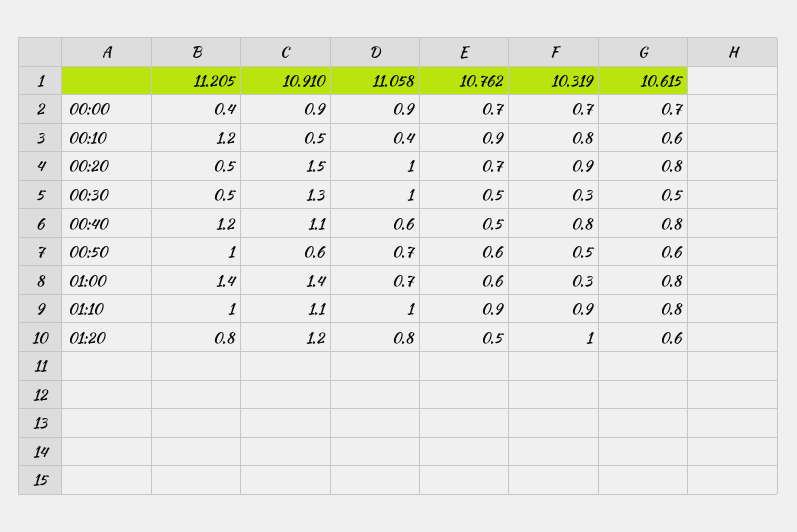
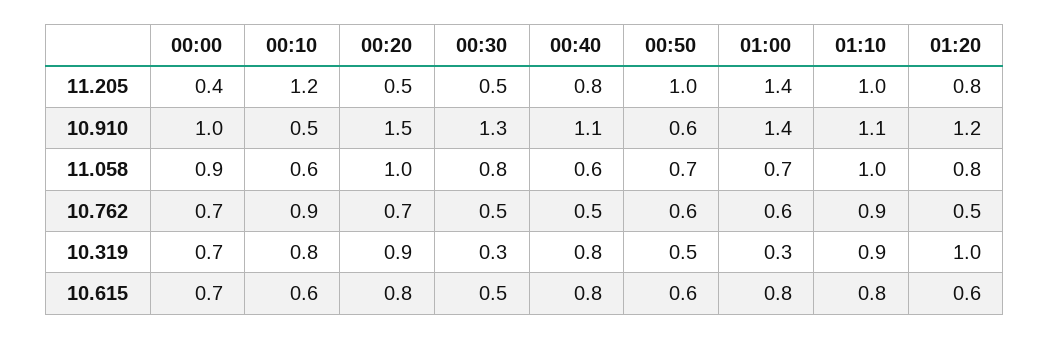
  {
    "11.205": {
      "00:00": 0.4,
      "00:10": 1.2,
      "00:20": 0.5,
      "00:30": 0.5,
-     "00:40": 1.2,
+     "00:40": 0.8,
      "00:50": 1,
      "01:00": 1.4,
      "01:10": 1,
      "01:20": 0.8
    },
    "10.910": {
-     "00:00": 0.9,
+     "00:00": 1,
      "00:10": 0.5,
      "00:20": 1.5,
      "00:30": 1.3,
      "00:40": 1.1,
      "00:50": 0.6,
      "01:00": 1.4,
      "01:10": 1.1,
      "01:20": 1.2
    },
    "11.058": {
      "00:00": 0.9,
-     "00:10": 0.4,
+     "00:10": 0.6,
      "00:20": 1,
-     "00:30": 1,
+     "00:30": 0.8,
      "00:40": 0.6,
      "00:50": 0.7,
      "01:00": 0.7,
      "01:10": 1,
      "01:20": 0.8
    },
    "10.762": {
      "00:00": 0.7,
      "00:10": 0.9,
      "00:20": 0.7,
      "00:30": 0.5,
      "00:40": 0.5,
      "00:50": 0.6,
      "01:00": 0.6,
      "01:10": 0.9,
      "01:20": 0.5
    },
    "10.319": {
      "00:00": 0.7,
      "00:10": 0.8,
      "00:20": 0.9,
      "00:30": 0.3,
      "00:40": 0.8,
      "00:50": 0.5,
      "01:00": 0.3,
      "01:10": 0.9,
      "01:20": 1
    },
    "10.615": {
      "00:00": 0.7,
      "00:10": 0.6,
      "00:20": 0.8,
      "00:30": 0.5,
      "00:40": 0.8,
      "00:50": 0.6,
      "01:00": 0.8,
      "01:10": 0.8,
      "01:20": 0.6
    }
  }

